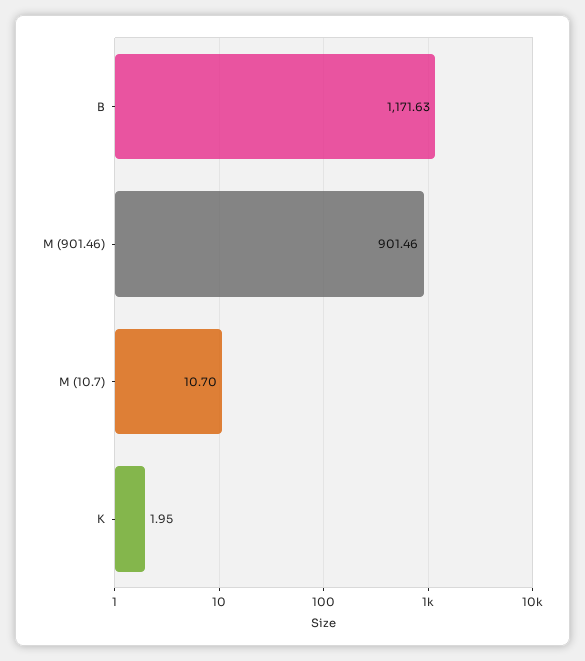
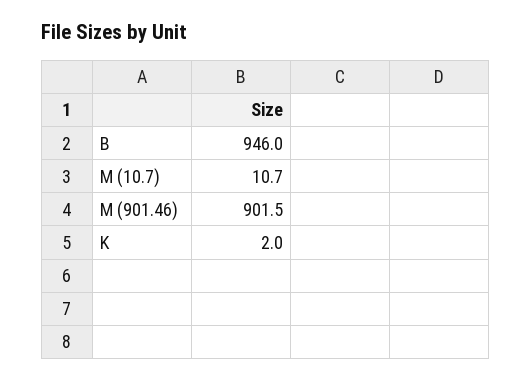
  {
-   "B": 1171.63,
+   "B": 946,
    "M (901.46)": 901.46,
    "M (10.7)": 10.7,
    "K": 1.95
  }

